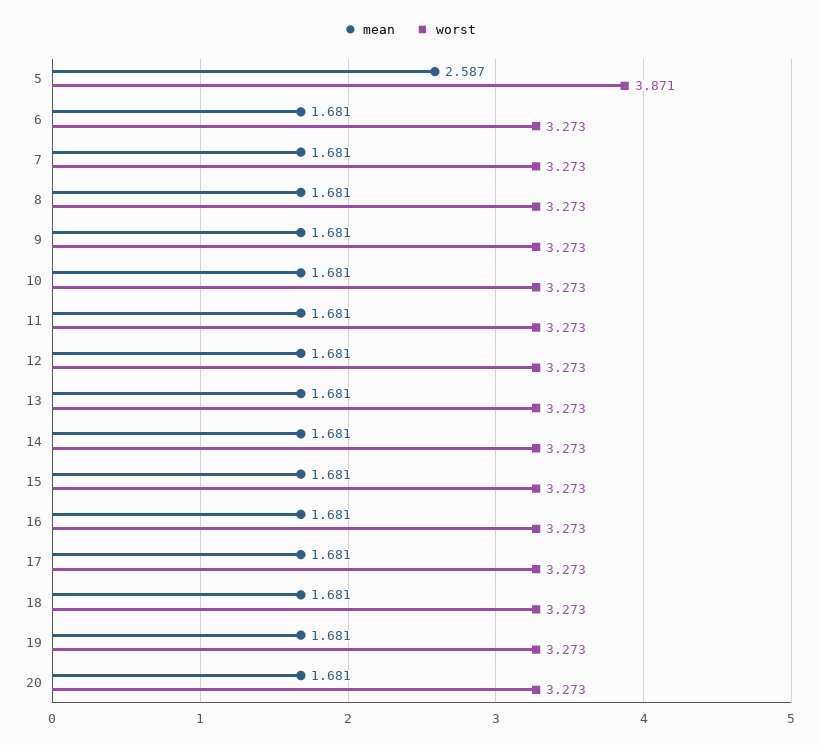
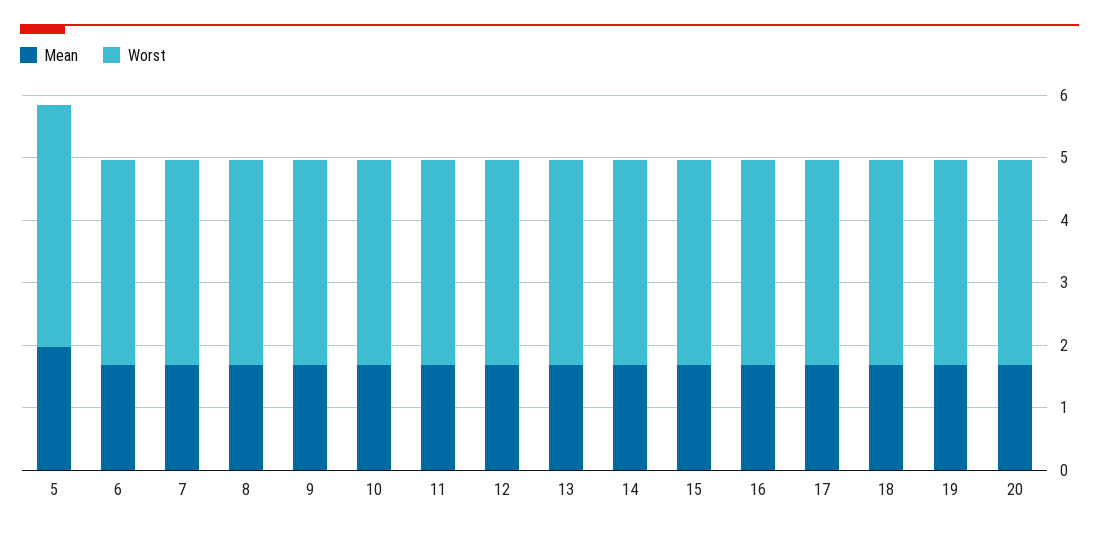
  {
    "mean": {
-     "5": 2.587,
+     "5": 2,
      "6": 1.681,
      "7": 1.681,
      "8": 1.681,
      "9": 1.681,
      "10": 1.681,
      "11": 1.681,
      "12": 1.681,
      "13": 1.681,
      "14": 1.681,
      "15": 1.681,
      "16": 1.681,
      "17": 1.681,
      "18": 1.681,
      "19": 1.681,
      "20": 1.681
    },
    "worst": {
      "5": 3.871,
      "6": 3.273,
      "7": 3.273,
      "8": 3.273,
      "9": 3.273,
      "10": 3.273,
      "11": 3.273,
      "12": 3.273,
      "13": 3.273,
      "14": 3.273,
      "15": 3.273,
      "16": 3.273,
      "17": 3.273,
      "18": 3.273,
      "19": 3.273,
      "20": 3.273
    }
  }

